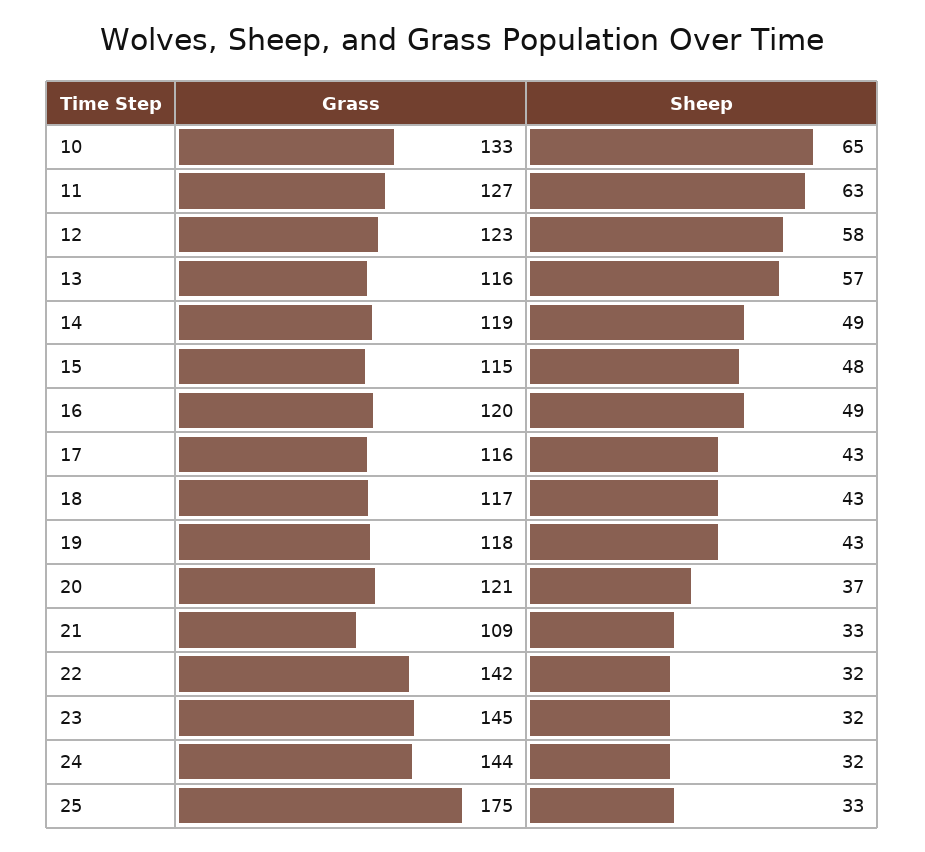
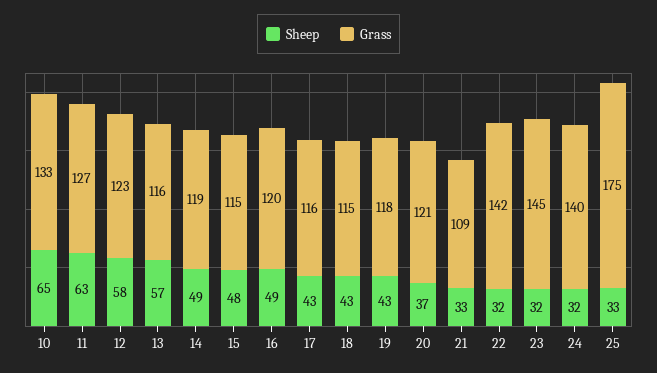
  {
    "Grass": {
      "10": 133,
      "11": 127,
      "12": 123,
      "13": 116,
      "14": 119,
      "15": 115,
      "16": 120,
      "17": 116,
-     "18": 117,
+     "18": 115,
      "19": 118,
      "20": 121,
      "21": 109,
      "22": 142,
      "23": 145,
-     "24": 144,
+     "24": 140,
      "25": 175
    },
    "Sheep": {
      "10": 65,
      "11": 63,
      "12": 58,
      "13": 57,
      "14": 49,
      "15": 48,
      "16": 49,
      "17": 43,
      "18": 43,
      "19": 43,
      "20": 37,
      "21": 33,
      "22": 32,
      "23": 32,
      "24": 32,
      "25": 33
    }
  }

